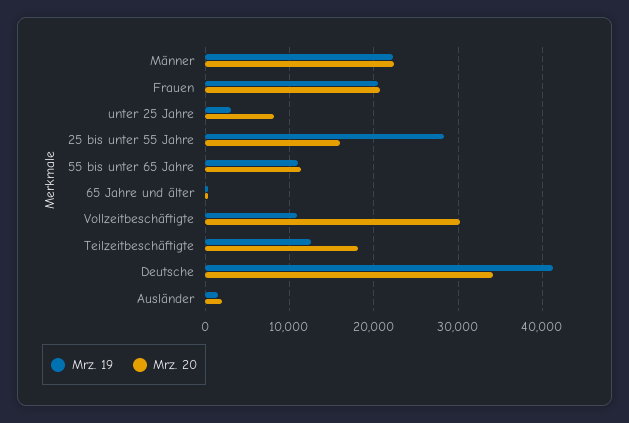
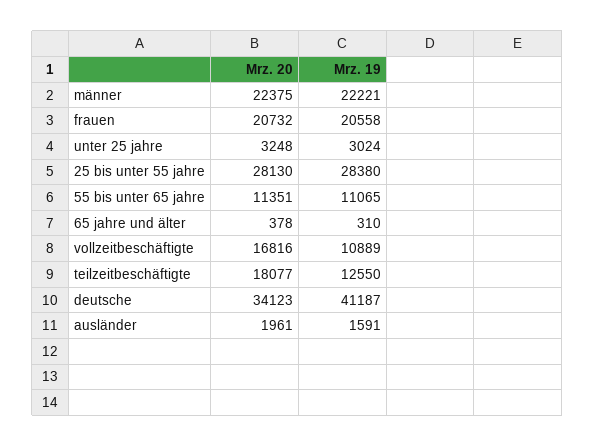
  {
    "Mrz. 19": {
      "Männer": 22221,
      "Frauen": 20558,
      "unter 25 Jahre": 3024,
      "25 bis unter 55 Jahre": 28380,
      "55 bis unter 65 Jahre": 11065,
      "65 Jahre und älter": 310,
      "Vollzeitbeschäftigte": 10889,
      "Teilzeitbeschäftigte": 12550,
      "Deutsche": 41187,
      "Ausländer": 1591
    },
    "Mrz. 20": {
      "Männer": 22375,
      "Frauen": 20732,
-     "unter 25 Jahre": 8000,
+     "unter 25 Jahre": 3248,
-     "25 bis unter 55 Jahre": 16000,
+     "25 bis unter 55 Jahre": 28130,
      "55 bis unter 65 Jahre": 11351,
      "65 Jahre und älter": 378,
-     "Vollzeitbeschäftigte": 30000,
+     "Vollzeitbeschäftigte": 16816,
      "Teilzeitbeschäftigte": 18077,
      "Deutsche": 34123,
      "Ausländer": 1961
    }
  }

